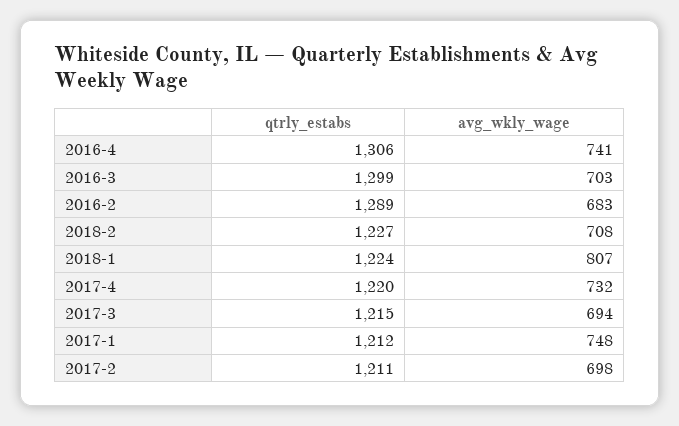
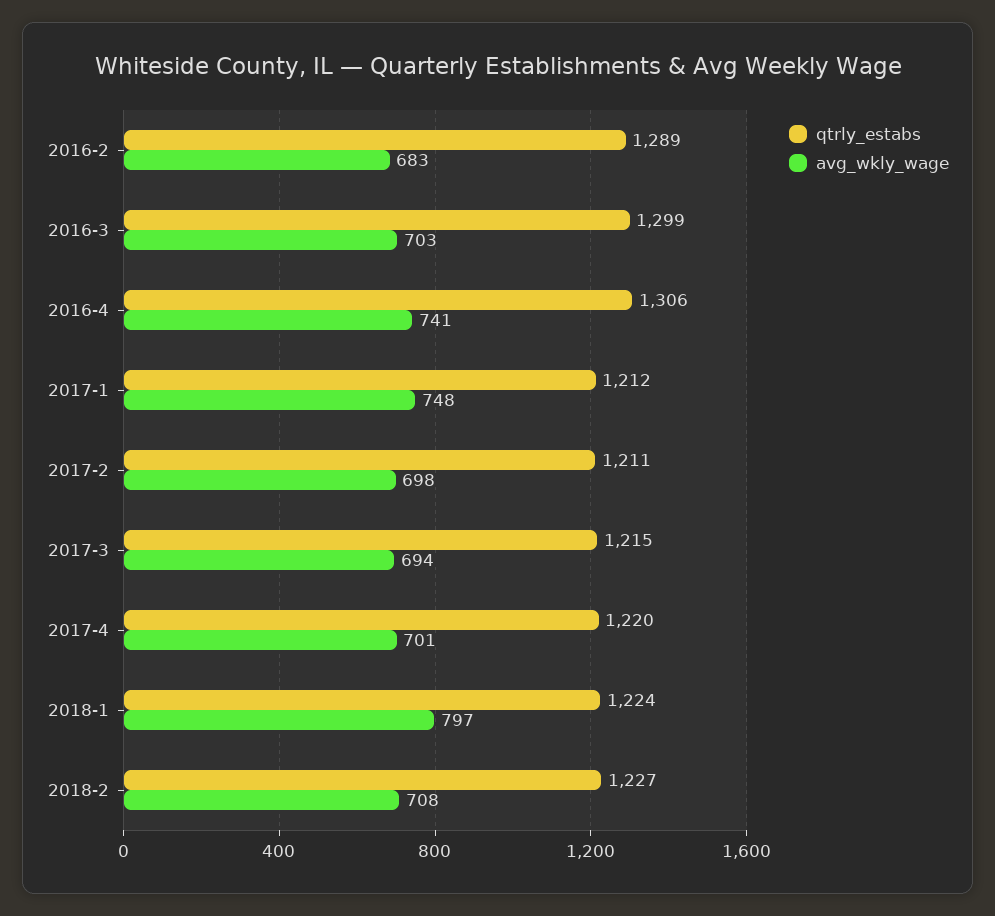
  {
    "qtrly_estabs": {
      "2016-4": 1306,
      "2016-3": 1299,
      "2016-2": 1289,
      "2018-2": 1227,
      "2018-1": 1224,
      "2017-4": 1220,
      "2017-3": 1215,
      "2017-1": 1212,
      "2017-2": 1211
    },
    "avg_wkly_wage": {
      "2016-4": 741,
      "2016-3": 703,
      "2016-2": 683,
      "2018-2": 708,
-     "2018-1": 807,
+     "2018-1": 797,
-     "2017-4": 732,
+     "2017-4": 701,
      "2017-3": 694,
      "2017-1": 748,
      "2017-2": 698
    }
  }

